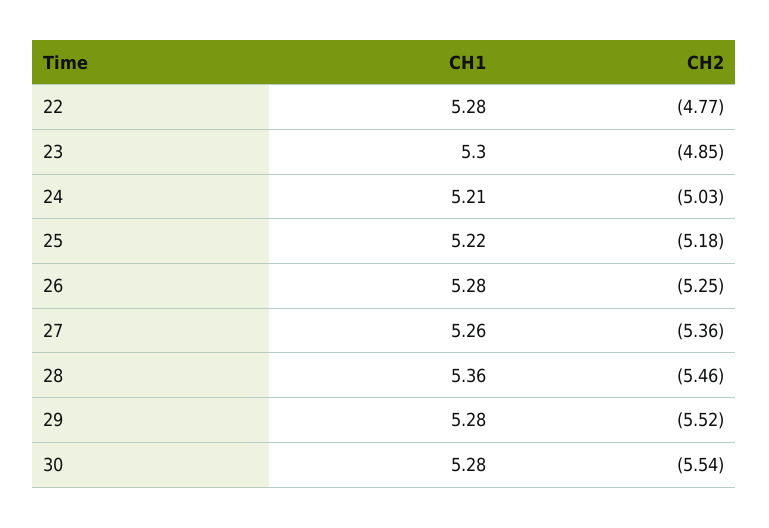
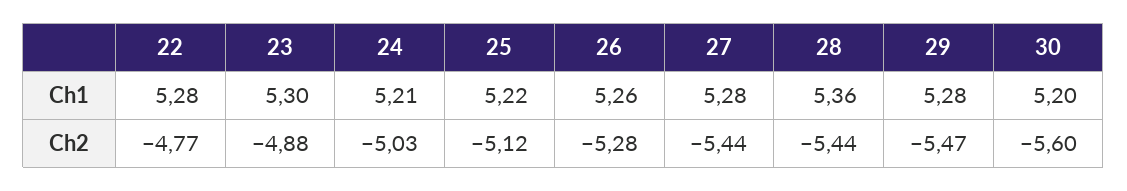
  {
    "CH1": {
      "22": 5.28,
      "23": 5.3,
      "24": 5.21,
      "25": 5.22,
-     "26": 5.28,
+     "26": 5.26,
-     "27": 5.26,
+     "27": 5.28,
      "28": 5.36,
      "29": 5.28,
-     "30": 5.28
+     "30": 5.2
    },
    "CH2": {
      "22": -4.77,
-     "23": -4.85,
+     "23": -4.88,
      "24": -5.03,
-     "25": -5.18,
+     "25": -5.12,
-     "26": -5.25,
+     "26": -5.28,
-     "27": -5.36,
+     "27": -5.44,
-     "28": -5.46,
+     "28": -5.44,
-     "29": -5.52,
+     "29": -5.47,
-     "30": -5.54
+     "30": -5.6
    }
  }

